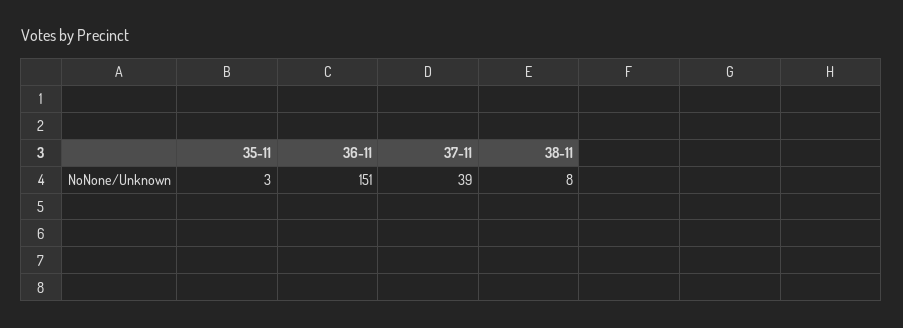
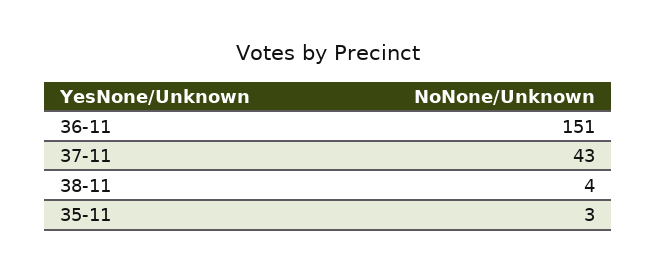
  {
    "35-11": 3,
    "36-11": 151,
-   "37-11": 39,
+   "37-11": 43,
-   "38-11": 8
+   "38-11": 4
  }

